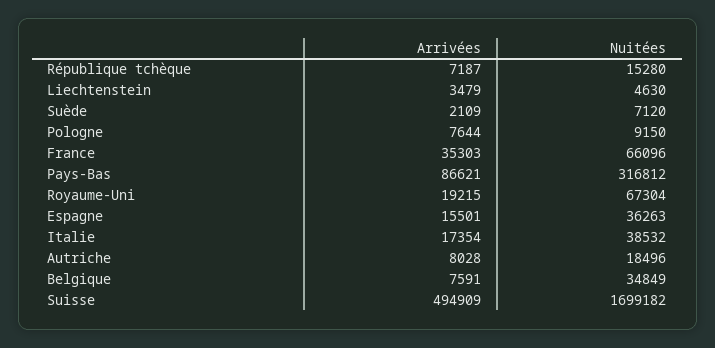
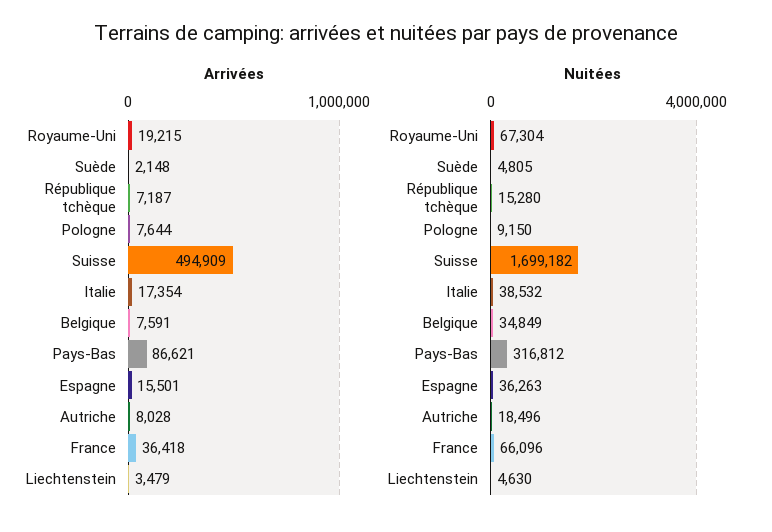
  {
    "Arrivées": {
      "République tchèque": 7187,
      "Liechtenstein": 3479,
-     "Suède": 2109,
+     "Suède": 2148,
      "Pologne": 7644,
-     "France": 35303,
+     "France": 36418,
      "Pays-Bas": 86621,
      "Royaume-Uni": 19215,
      "Espagne": 15501,
      "Italie": 17354,
      "Autriche": 8028,
      "Belgique": 7591,
      "Suisse": 494909
    },
    "Nuitées": {
      "République tchèque": 15280,
      "Liechtenstein": 4630,
-     "Suède": 7120,
+     "Suède": 4805,
      "Pologne": 9150,
      "France": 66096,
      "Pays-Bas": 316812,
      "Royaume-Uni": 67304,
      "Espagne": 36263,
      "Italie": 38532,
      "Autriche": 18496,
      "Belgique": 34849,
      "Suisse": 1699182
    }
  }

